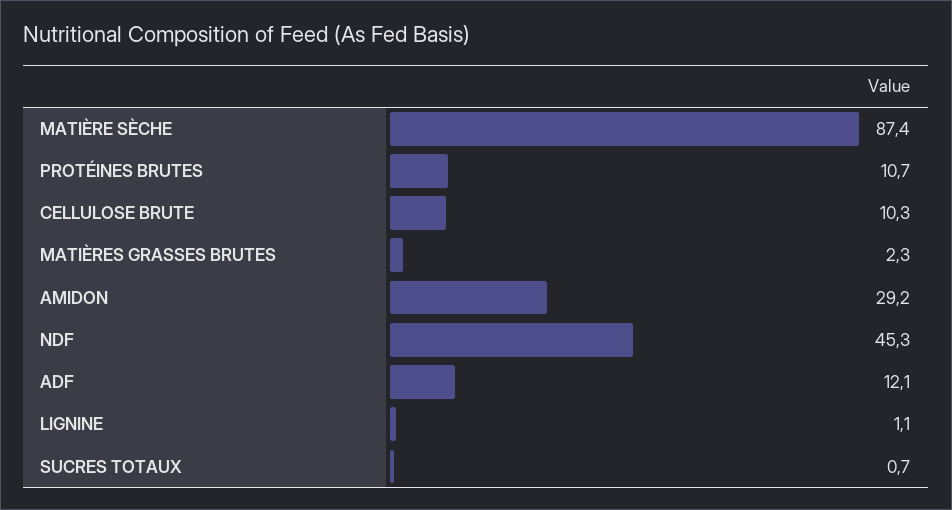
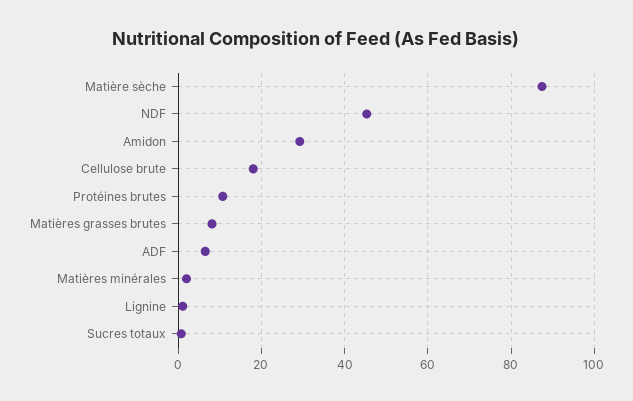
  {
    "MATIÈRE SÈCHE": 87.4,
    "PROTÉINES BRUTES": 10.7,
-   "CELLULOSE BRUTE": 10.3,
+   "CELLULOSE BRUTE": 18,
-   "MATIÈRES GRASSES BRUTES": 2.3,
+   "MATIÈRES GRASSES BRUTES": 8,
    "AMIDON": 29.2,
    "NDF": 45.3,
-   "ADF": 12.1,
+   "ADF": 6,
    "LIGNINE": 1.1,
-   "SUCRES TOTAUX": 0.7
+   "SUCRES TOTAUX": 0.7,
+   "Matières minérales": 2
  }

